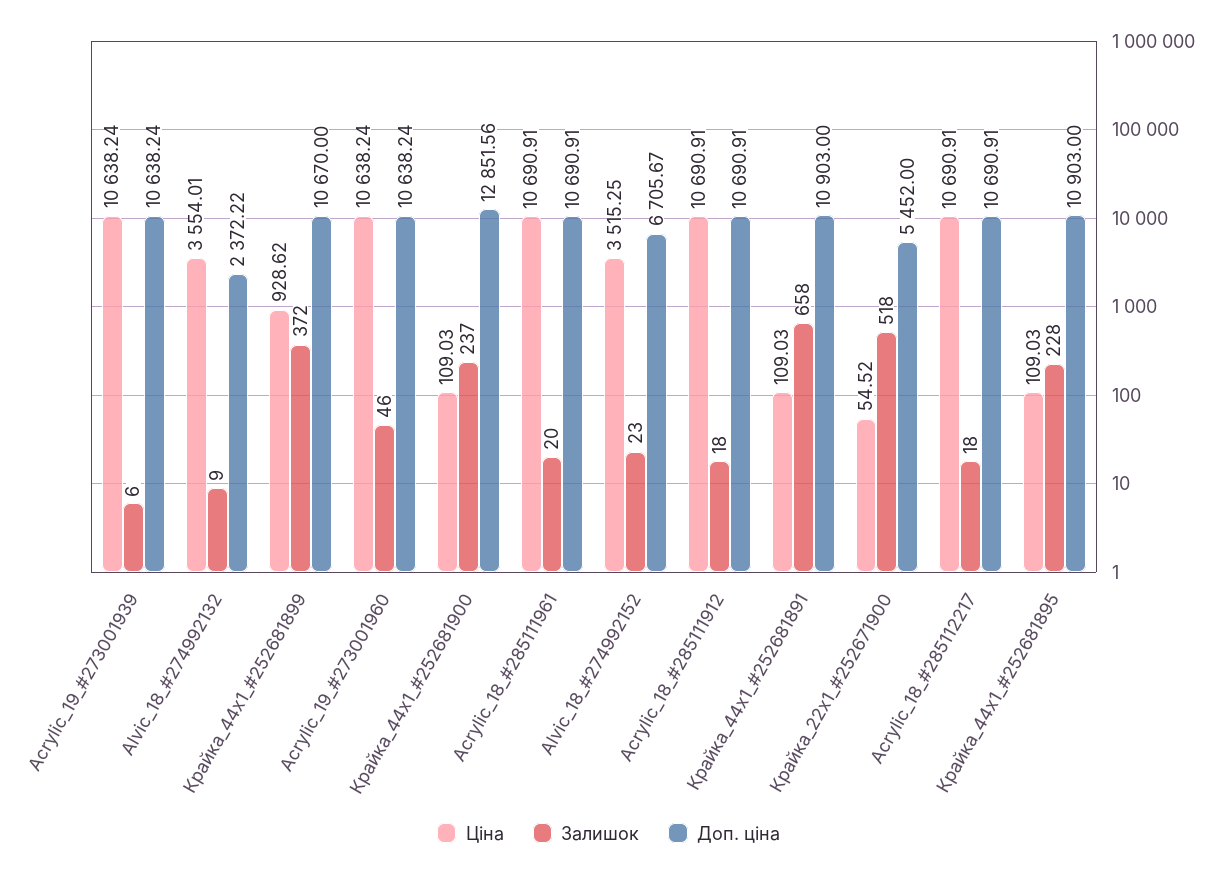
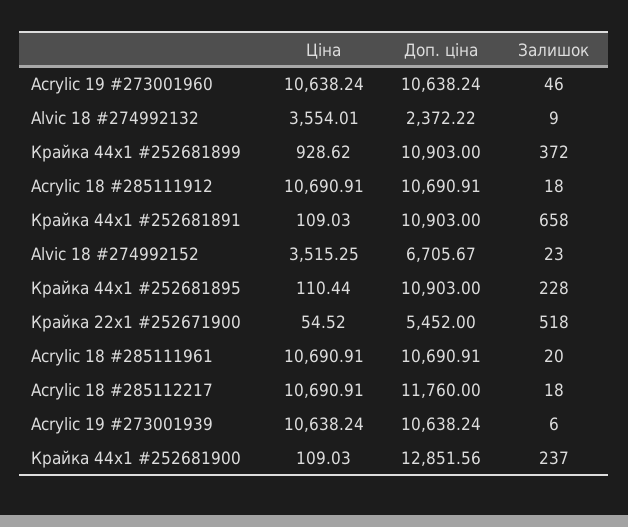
  {
    "Ціна": {
      "Acrylic_19_#273001939": 10638.24,
      "Alvic_18_#274992132": 3554.01,
      "Крайка_44x1_#252681899": 928.62,
      "Acrylic_19_#273001960": 10638.24,
      "Крайка_44x1_#252681900": 109.03,
      "Acrylic_18_#285111961": 10690.91,
      "Alvic_18_#274992152": 3515.25,
      "Acrylic_18_#285111912": 10690.91,
      "Крайка_44x1_#252681891": 109.03,
      "Крайка_22x1_#252671900": 54.52,
      "Acrylic_18_#285112217": 10690.91,
-     "Крайка_44x1_#252681895": 109.03
+     "Крайка_44x1_#252681895": 110.44
    },
    "Залишок": {
      "Acrylic_19_#273001939": 6,
      "Alvic_18_#274992132": 9,
      "Крайка_44x1_#252681899": 372,
      "Acrylic_19_#273001960": 46,
      "Крайка_44x1_#252681900": 237,
      "Acrylic_18_#285111961": 20,
      "Alvic_18_#274992152": 23,
      "Acrylic_18_#285111912": 18,
      "Крайка_44x1_#252681891": 658,
      "Крайка_22x1_#252671900": 518,
      "Acrylic_18_#285112217": 18,
      "Крайка_44x1_#252681895": 228
    },
    "Доп. ціна": {
      "Acrylic_19_#273001939": 10638.24,
      "Alvic_18_#274992132": 2372.22,
-     "Крайка_44x1_#252681899": 10670,
+     "Крайка_44x1_#252681899": 10903,
      "Acrylic_19_#273001960": 10638.24,
      "Крайка_44x1_#252681900": 12851.56,
      "Acrylic_18_#285111961": 10690.91,
      "Alvic_18_#274992152": 6705.67,
      "Acrylic_18_#285111912": 10690.91,
      "Крайка_44x1_#252681891": 10903,
      "Крайка_22x1_#252671900": 5452,
-     "Acrylic_18_#285112217": 10690.91,
+     "Acrylic_18_#285112217": 11760,
      "Крайка_44x1_#252681895": 10903
    }
  }

